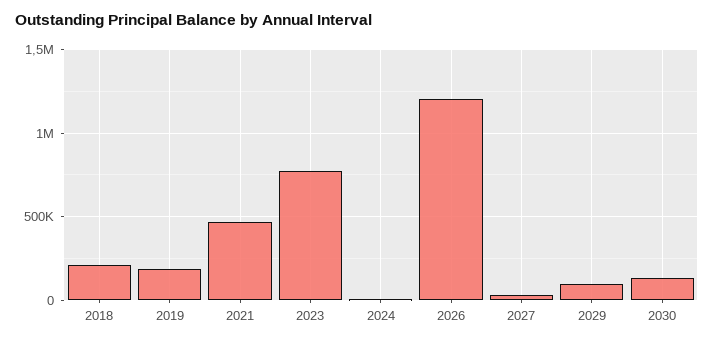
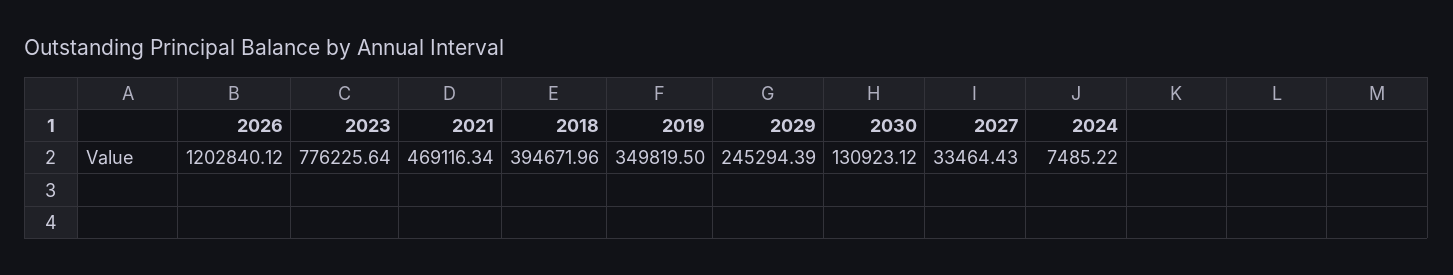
  {
-   "2018": 200000,
+   "2018": 394671.96,
-   "2019": 200000,
+   "2019": 349819.5,
    "2021": 469116.34,
    "2023": 776225.64,
    "2024": 7485.22,
    "2026": 1202840.12,
    "2027": 33464.43,
-   "2029": 100000,
+   "2029": 245294.39,
    "2030": 130923.12
  }

